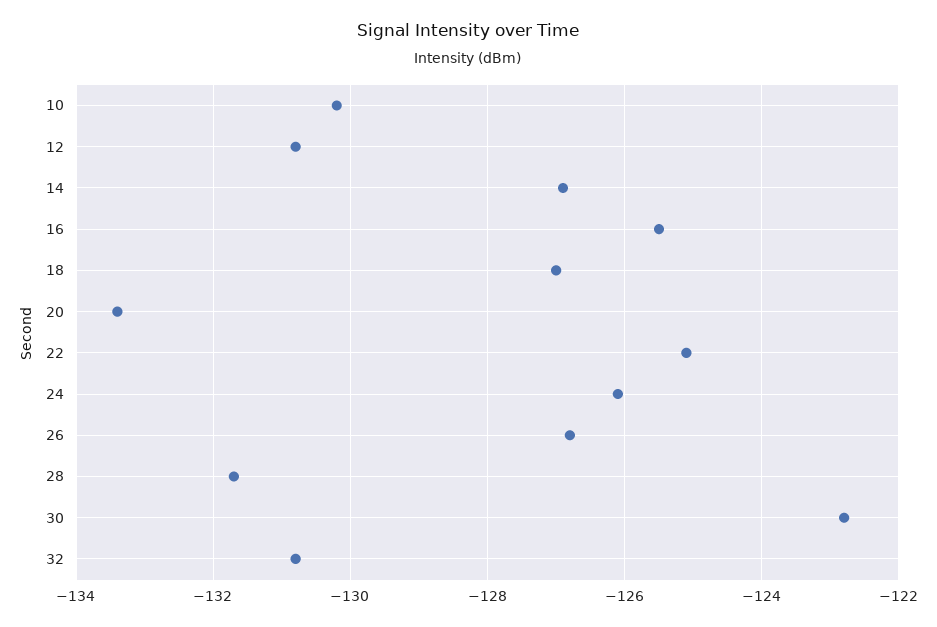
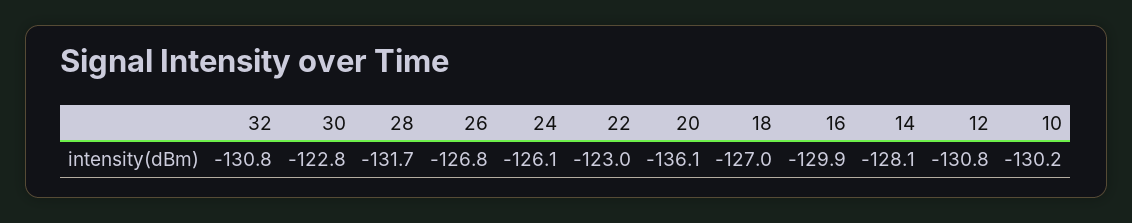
  {
    "10": -130.2,
    "12": -130.8,
-   "14": -127,
+   "14": -128.1,
-   "16": -125.5,
+   "16": -129.9,
    "18": -127,
-   "20": -133.5,
+   "20": -136.1,
-   "22": -125,
+   "22": -123,
    "24": -126.1,
    "26": -126.8,
    "28": -131.7,
    "30": -122.8,
    "32": -130.8
  }

